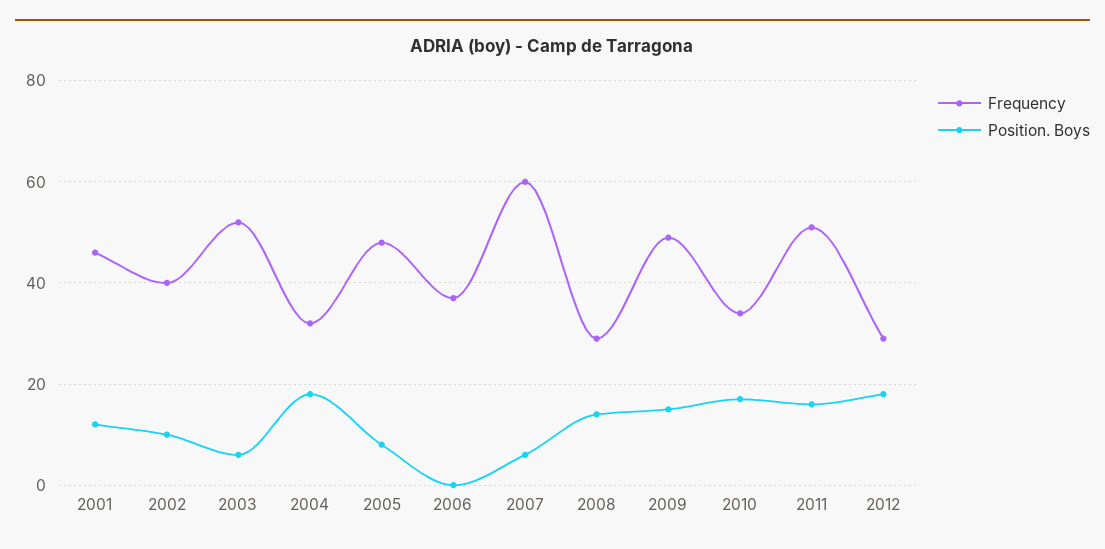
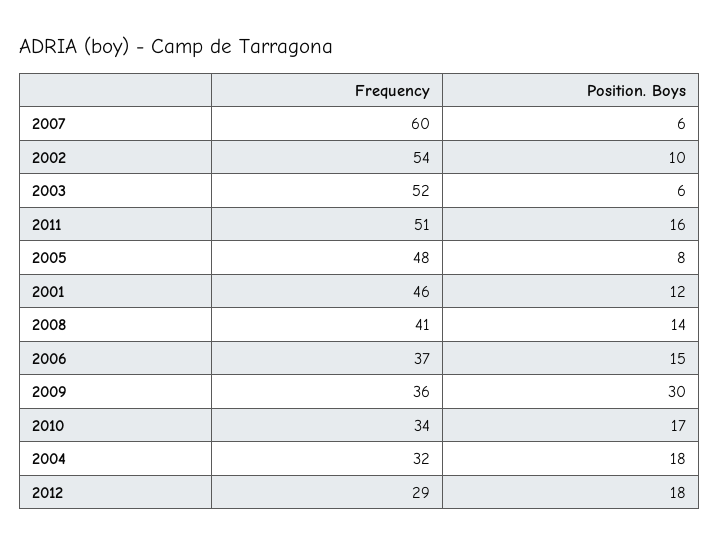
  {
    "Frequency": {
      "2001": 46,
-     "2002": 40,
+     "2002": 54,
      "2003": 52,
      "2004": 32,
      "2005": 48,
      "2006": 37,
      "2007": 60,
-     "2008": 30,
+     "2008": 41,
-     "2009": 50,
+     "2009": 36,
      "2010": 34,
      "2011": 51,
      "2012": 29
    },
    "Position. Boys": {
      "2001": 12,
      "2002": 10,
      "2003": 6,
      "2004": 18,
      "2005": 8,
-     "2006": 0,
+     "2006": 15,
      "2007": 6,
      "2008": 14,
-     "2009": 15,
+     "2009": 30,
      "2010": 17,
      "2011": 16,
      "2012": 18
    }
  }

